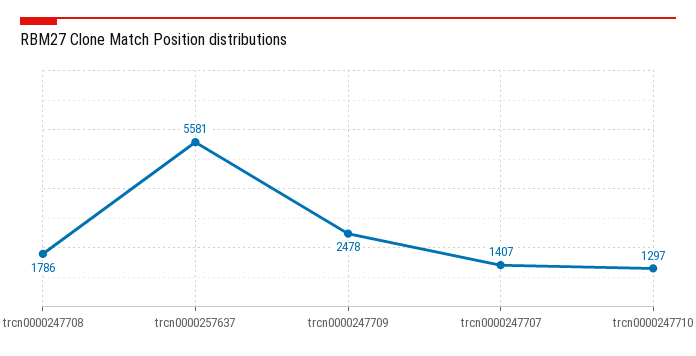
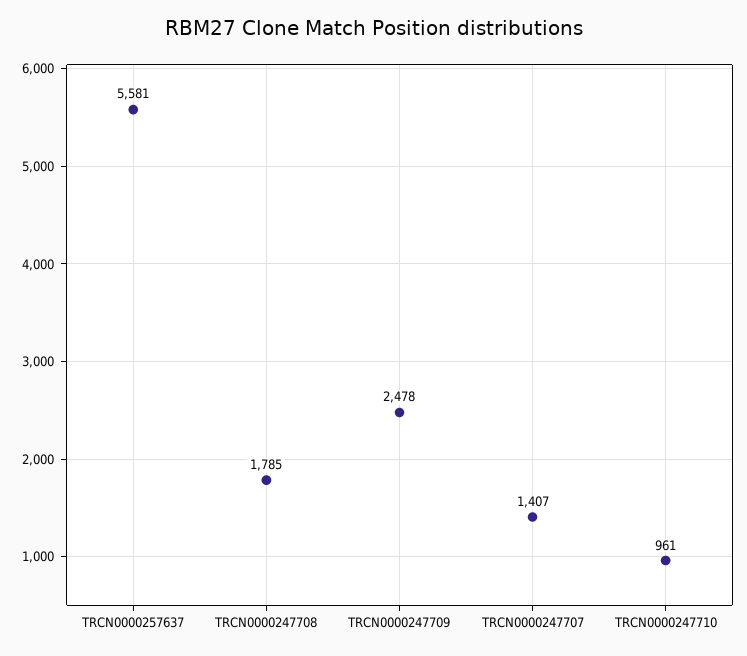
  {
-   "trcn0000247708": 1786,
+   "trcn0000247708": 1785,
    "trcn0000257637": 5581,
    "trcn0000247709": 2478,
    "trcn0000247707": 1407,
-   "trcn0000247710": 1297
+   "trcn0000247710": 961
  }

